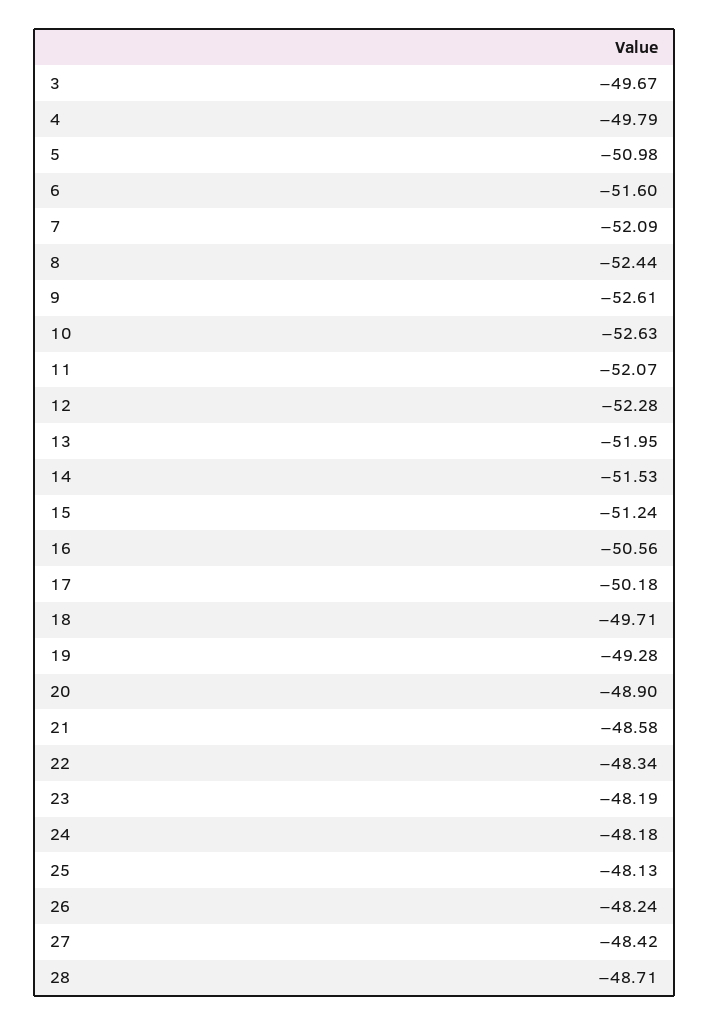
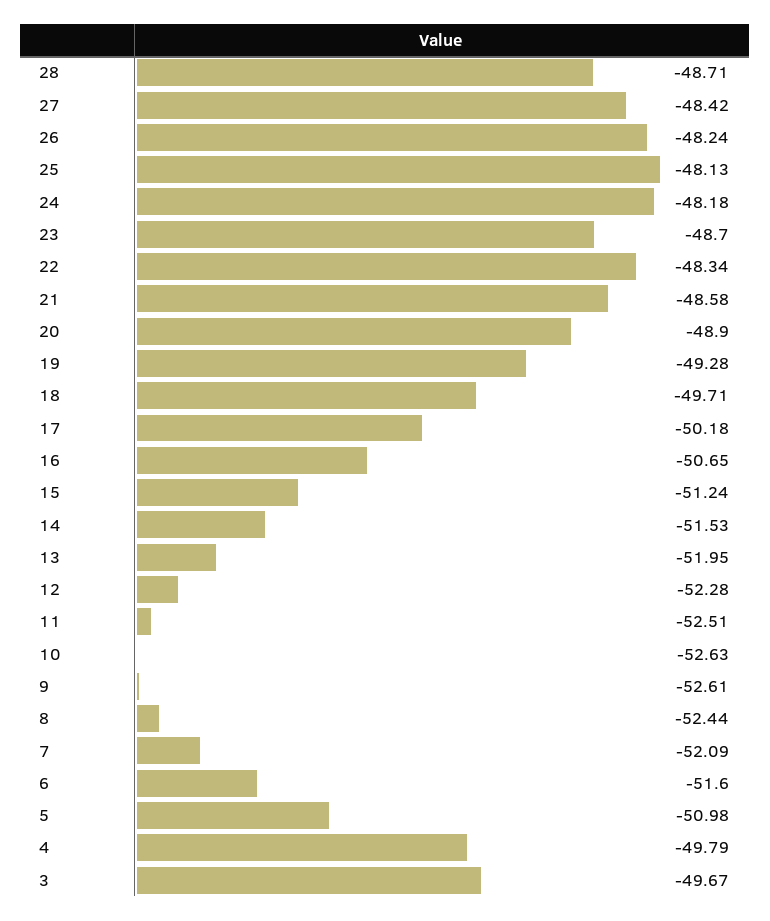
  {
    "3": -49.67,
    "4": -49.79,
    "5": -50.98,
    "6": -51.6,
    "7": -52.09,
    "8": -52.44,
    "9": -52.61,
    "10": -52.63,
-   "11": -52.07,
+   "11": -52.51,
    "12": -52.28,
    "13": -51.95,
    "14": -51.53,
    "15": -51.24,
-   "16": -50.56,
+   "16": -50.65,
    "17": -50.18,
    "18": -49.71,
    "19": -49.28,
    "20": -48.9,
    "21": -48.58,
    "22": -48.34,
-   "23": -48.19,
+   "23": -48.7,
    "24": -48.18,
    "25": -48.13,
    "26": -48.24,
    "27": -48.42,
    "28": -48.71
  }

